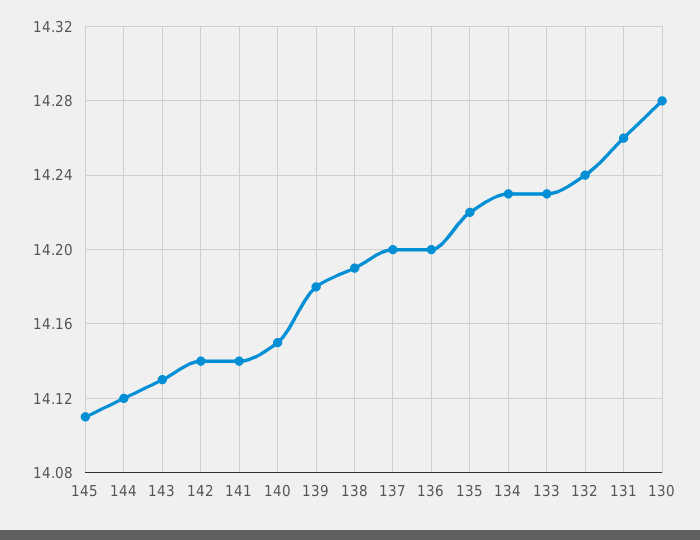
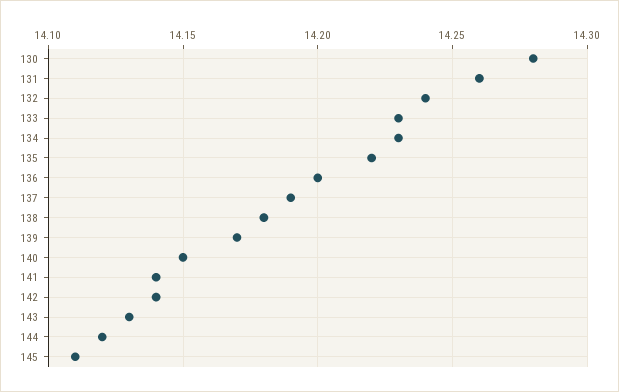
  {
    "145": 14.11,
    "144": 14.12,
    "143": 14.13,
    "142": 14.14,
    "141": 14.14,
    "140": 14.15,
-   "139": 14.18,
+   "139": 14.17,
-   "138": 14.19,
+   "138": 14.18,
-   "137": 14.2,
+   "137": 14.19,
    "136": 14.2,
    "135": 14.22,
    "134": 14.23,
    "133": 14.23,
    "132": 14.24,
    "131": 14.26,
    "130": 14.28
  }

